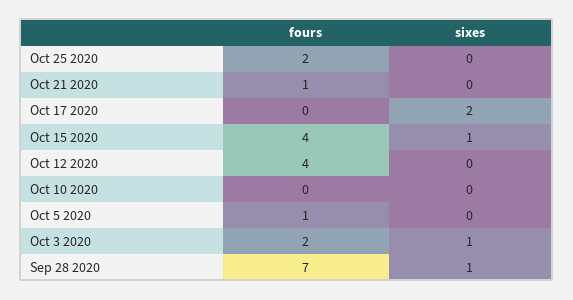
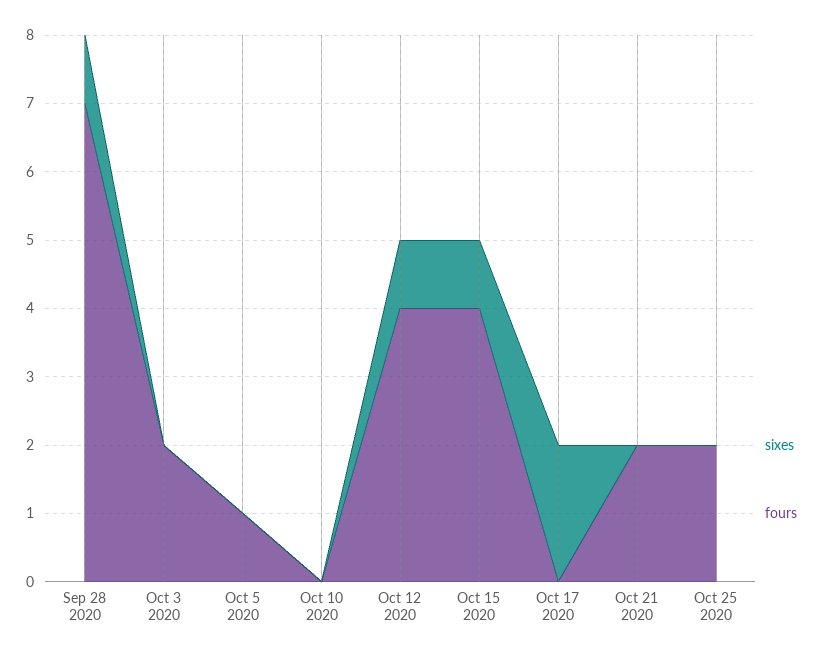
  {
    "fours": {
      "Oct 25 2020": 2,
-     "Oct 21 2020": 1,
+     "Oct 21 2020": 2,
      "Oct 17 2020": 0,
      "Oct 15 2020": 4,
      "Oct 12 2020": 4,
      "Oct 10 2020": 0,
      "Oct 5 2020": 1,
      "Oct 3 2020": 2,
      "Sep 28 2020": 7
    },
    "sixes": {
      "Oct 25 2020": 0,
      "Oct 21 2020": 0,
      "Oct 17 2020": 2,
      "Oct 15 2020": 1,
-     "Oct 12 2020": 0,
+     "Oct 12 2020": 1,
      "Oct 10 2020": 0,
      "Oct 5 2020": 0,
-     "Oct 3 2020": 1,
+     "Oct 3 2020": 0,
      "Sep 28 2020": 1
    }
  }

